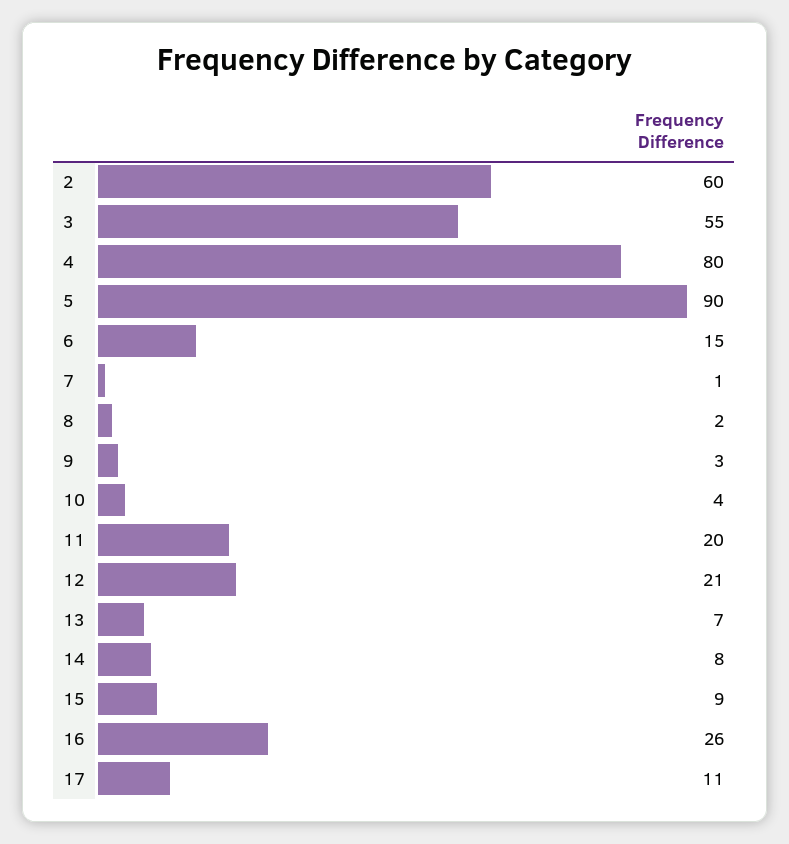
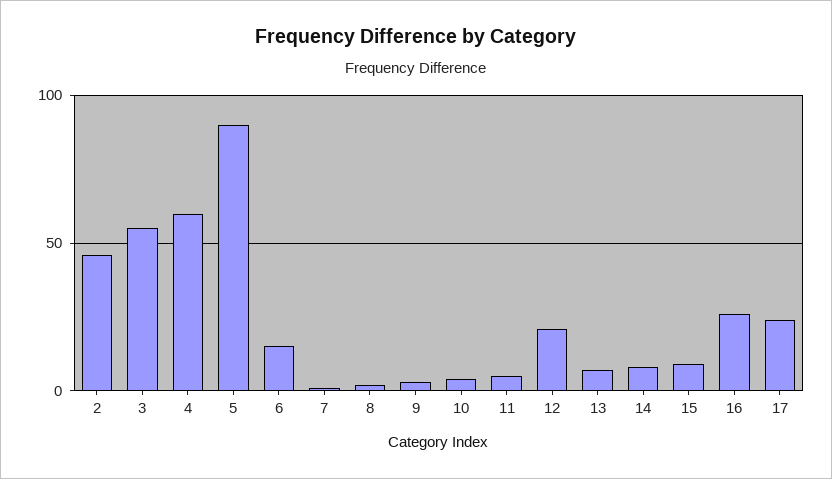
  {
-   "2": 60,
+   "2": 45,
    "3": 55,
-   "4": 80,
+   "4": 60,
    "5": 90,
    "6": 15,
    "7": 1,
    "8": 2,
    "9": 3,
    "10": 4,
-   "11": 20,
+   "11": 5,
    "12": 21,
    "13": 7,
    "14": 8,
    "15": 9,
    "16": 26,
-   "17": 11
+   "17": 25
  }

